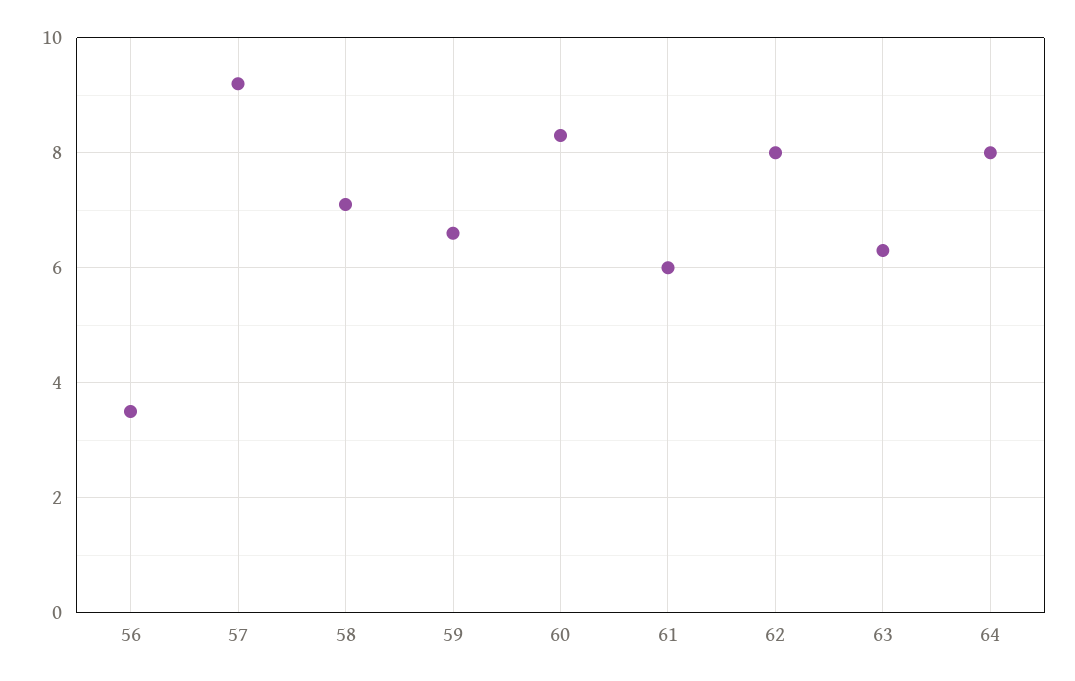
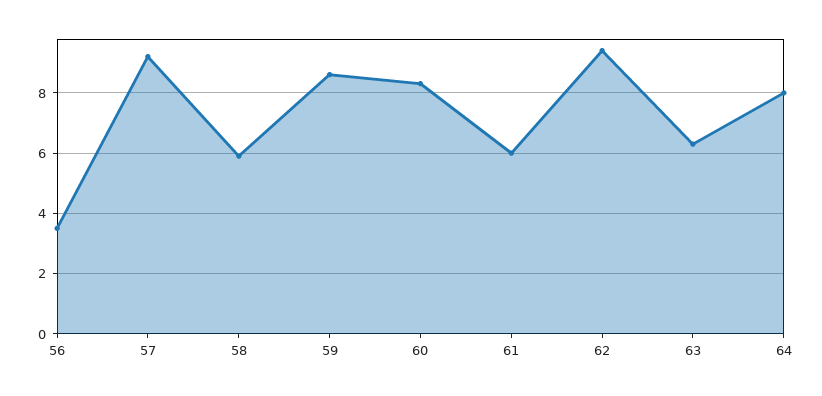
  {
    "56": 3.5,
    "57": 9,
-   "58": 7,
+   "58": 6,
-   "59": 6.5,
+   "59": 8.5,
    "60": 8.5,
    "61": 6,
-   "62": 8,
+   "62": 9.5,
    "63": 6.5,
    "64": 8
  }

